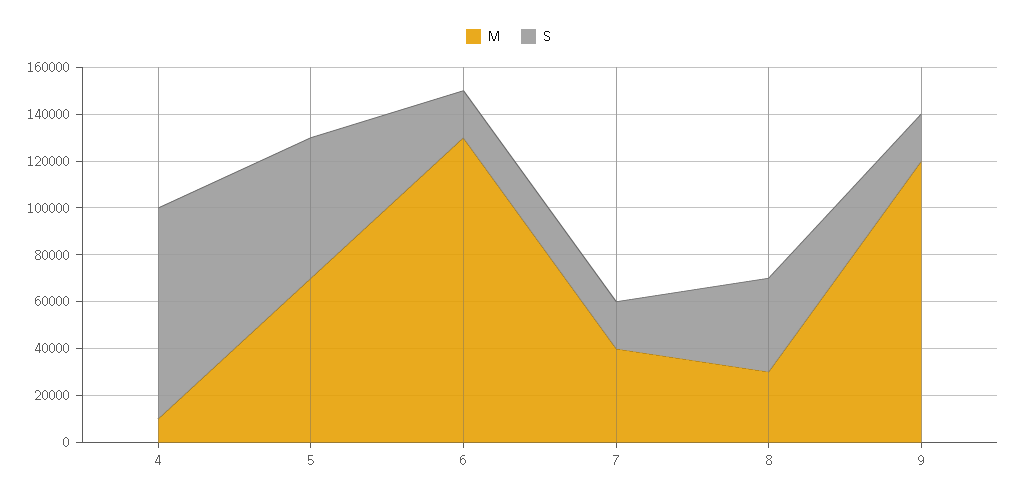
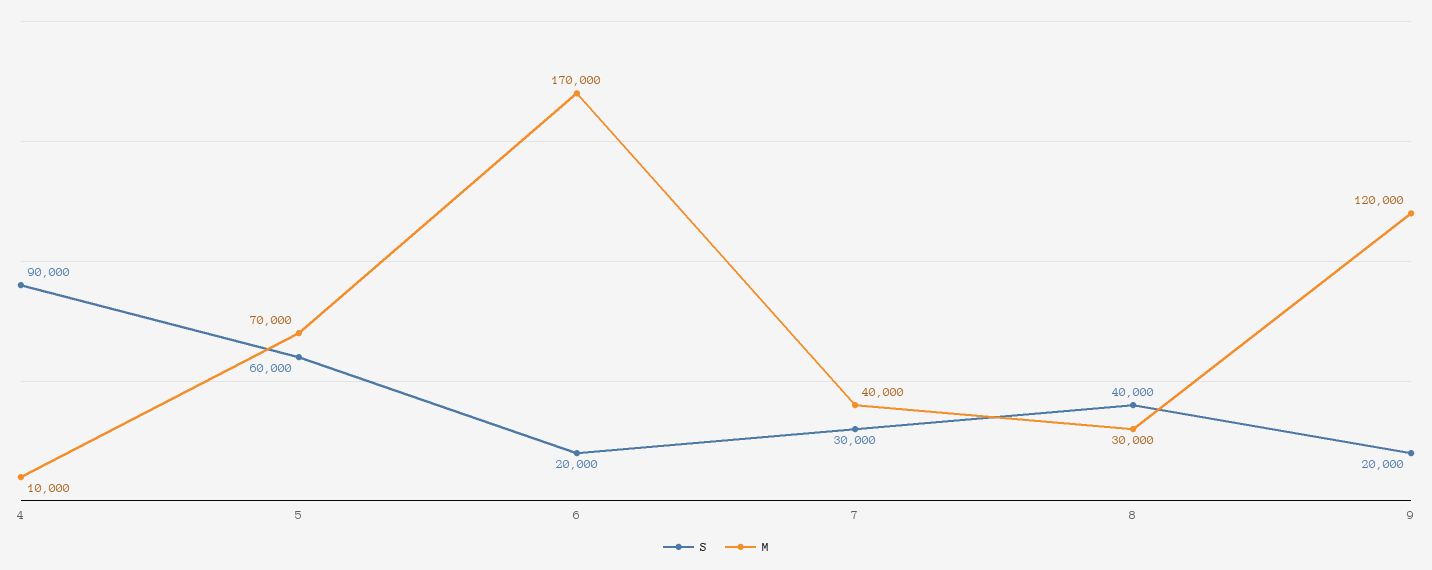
  {
    "M": {
      "4": 10000,
      "5": 70000,
-     "6": 130000,
+     "6": 170000,
      "7": 40000,
      "8": 30000,
      "9": 120000
    },
    "S": {
      "4": 90000,
      "5": 60000,
      "6": 20000,
-     "7": 20000,
+     "7": 30000,
      "8": 40000,
      "9": 20000
    }
  }

